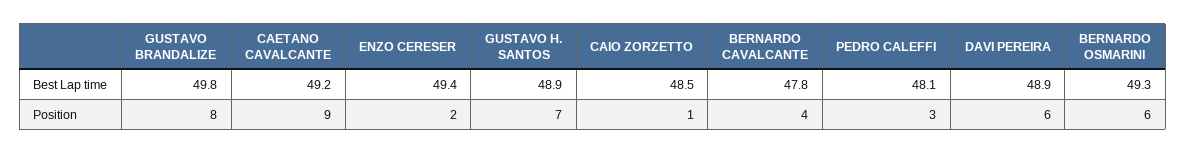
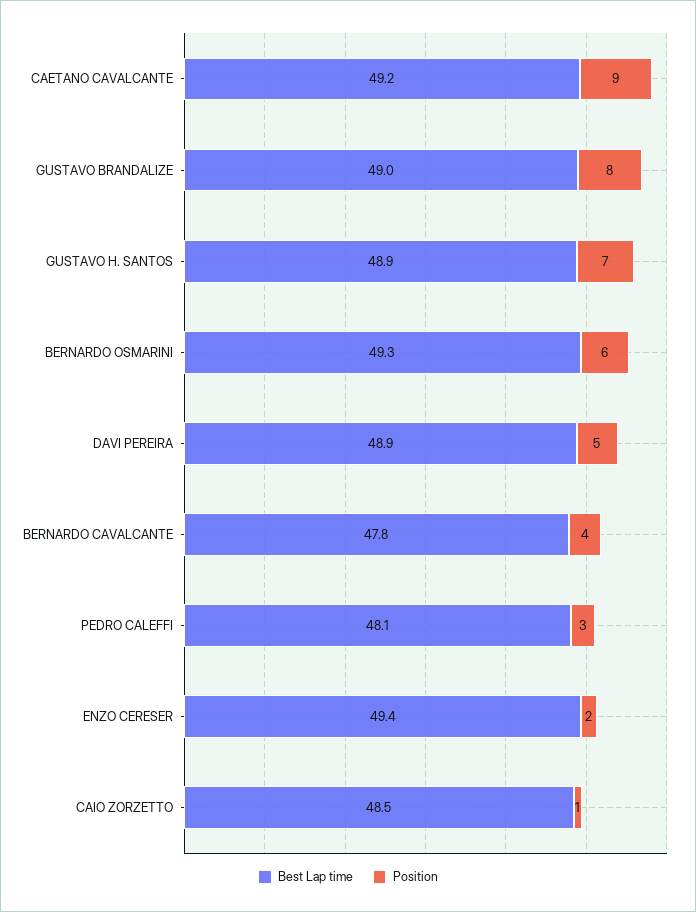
  {
    "Best Lap time": {
-     "GUSTAVO BRANDALIZE": 49.8,
+     "GUSTAVO BRANDALIZE": 49,
      "CAETANO CAVALCANTE": 49.2,
      "ENZO CERESER": 49.4,
      "GUSTAVO H. SANTOS": 48.9,
      "CAIO ZORZETTO": 48.5,
      "BERNARDO CAVALCANTE": 47.8,
      "PEDRO CALEFFI": 48.1,
      "DAVI PEREIRA": 48.9,
      "BERNARDO OSMARINI": 49.3
    },
    "Position": {
      "GUSTAVO BRANDALIZE": 8,
      "CAETANO CAVALCANTE": 9,
      "ENZO CERESER": 2,
      "GUSTAVO H. SANTOS": 7,
      "CAIO ZORZETTO": 1,
      "BERNARDO CAVALCANTE": 4,
      "PEDRO CALEFFI": 3,
-     "DAVI PEREIRA": 6,
+     "DAVI PEREIRA": 5,
      "BERNARDO OSMARINI": 6
    }
  }

